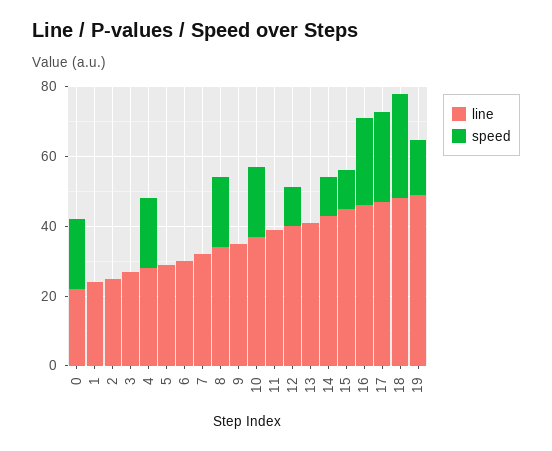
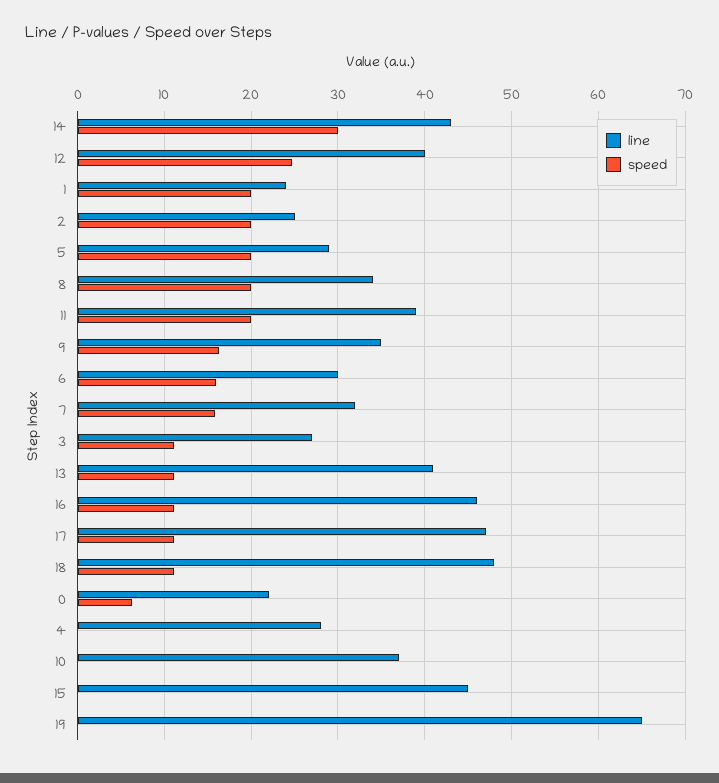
  {
    "line": {
      "0": 22,
      "1": 24,
      "2": 25,
      "3": 27,
      "4": 28,
      "5": 29,
      "6": 30,
      "7": 32,
      "8": 34,
      "9": 35,
      "10": 37,
      "11": 39,
      "12": 40,
      "13": 41,
      "14": 43,
      "15": 45,
      "16": 46,
      "17": 47,
      "18": 48,
-     "19": 50
+     "19": 65
    },
    "speed": {
-     "0": 20,
+     "0": 6,
-     "1": 0,
+     "1": 20,
-     "2": 0,
+     "2": 20,
-     "3": 0,
+     "3": 11,
-     "4": 20,
+     "4": 0,
-     "5": 0,
+     "5": 20,
-     "6": 0,
+     "6": 16,
-     "7": 0,
+     "7": 16,
      "8": 20,
-     "9": 0,
+     "9": 16,
-     "10": 20,
+     "10": 0,
-     "11": 0,
+     "11": 20,
-     "12": 10,
+     "12": 25,
-     "13": 0,
+     "13": 11,
-     "14": 10,
+     "14": 30,
-     "15": 10,
+     "15": 0,
-     "16": 25,
+     "16": 11,
-     "17": 25,
+     "17": 11,
-     "18": 30,
+     "18": 11,
-     "19": 15
+     "19": 0
    }
  }

